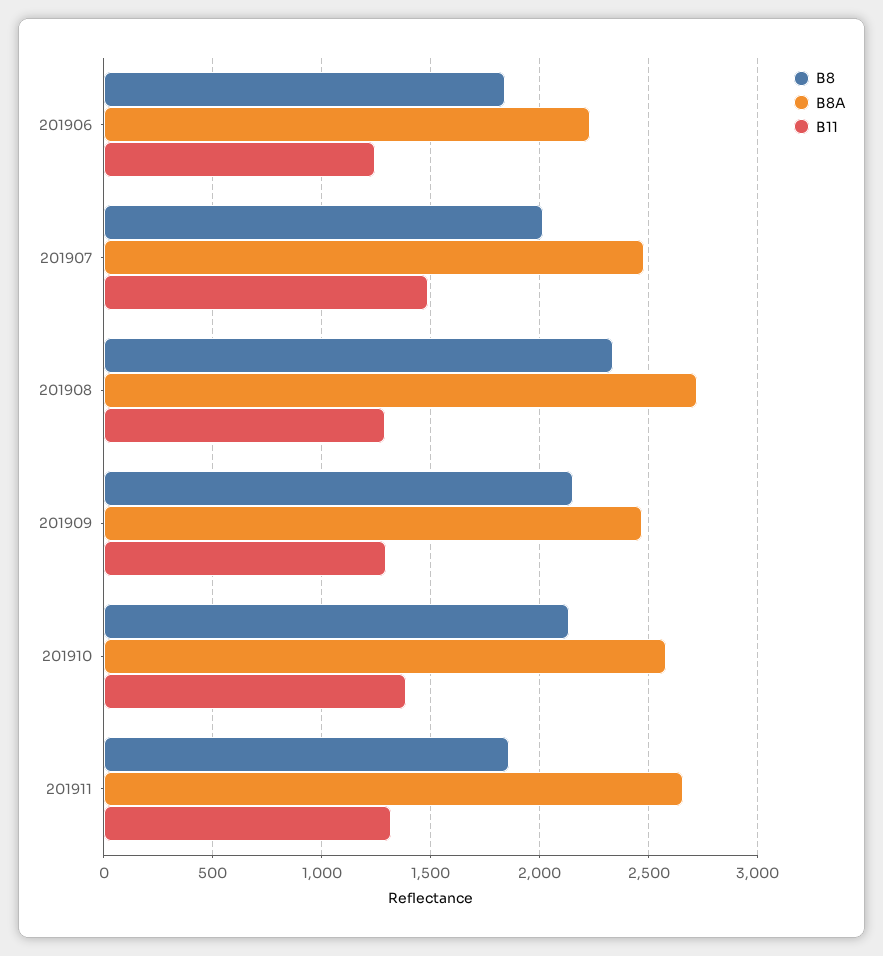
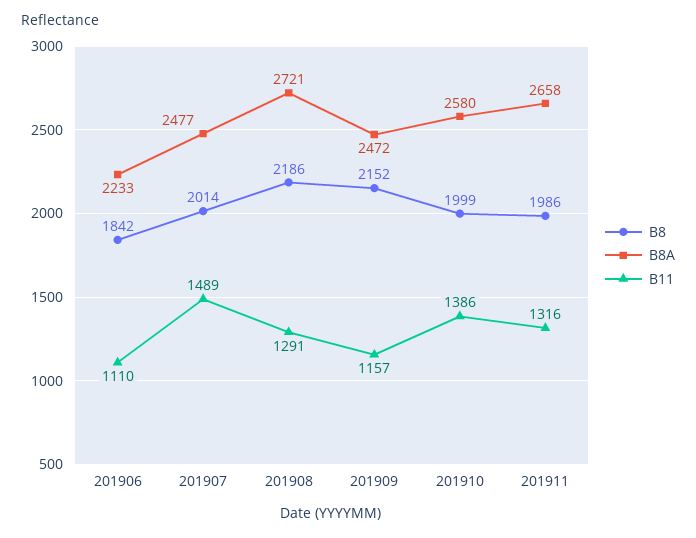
  {
    "B8": {
      "201906": 1842,
      "201907": 2014,
-     "201908": 2350,
+     "201908": 2186,
      "201909": 2152,
-     "201910": 2150,
+     "201910": 1999,
-     "201911": 1850
+     "201911": 1986
    },
    "B8A": {
      "201906": 2233,
      "201907": 2477,
      "201908": 2721,
      "201909": 2472,
      "201910": 2580,
      "201911": 2658
    },
    "B11": {
-     "201906": 1250,
+     "201906": 1110,
      "201907": 1489,
      "201908": 1291,
-     "201909": 1300,
+     "201909": 1157,
      "201910": 1386,
      "201911": 1316
    }
  }

